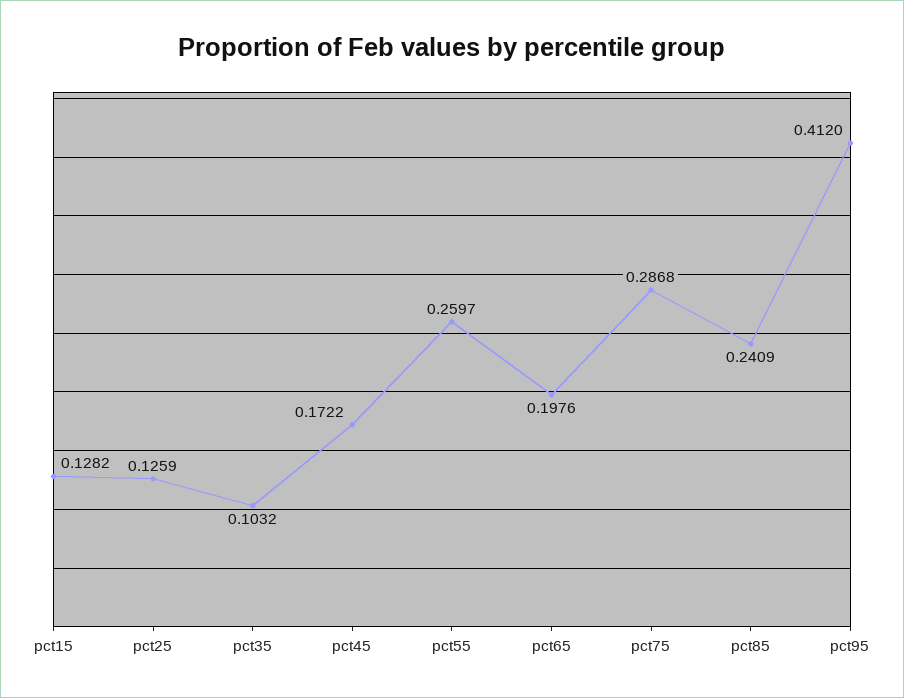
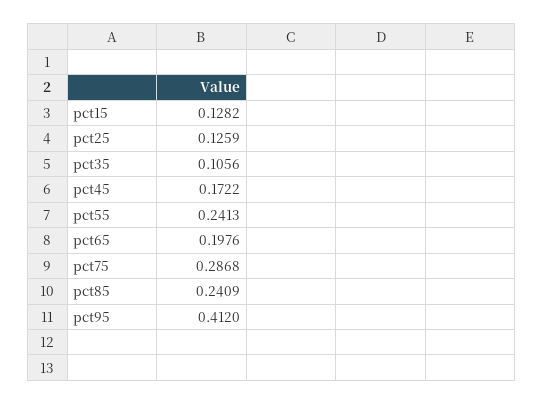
  {
    "pct15": 0.1282,
    "pct25": 0.1259,
-   "pct35": 0.1032,
+   "pct35": 0.1056,
    "pct45": 0.1722,
-   "pct55": 0.2597,
+   "pct55": 0.2413,
    "pct65": 0.1976,
    "pct75": 0.2868,
    "pct85": 0.2409,
    "pct95": 0.412
  }

